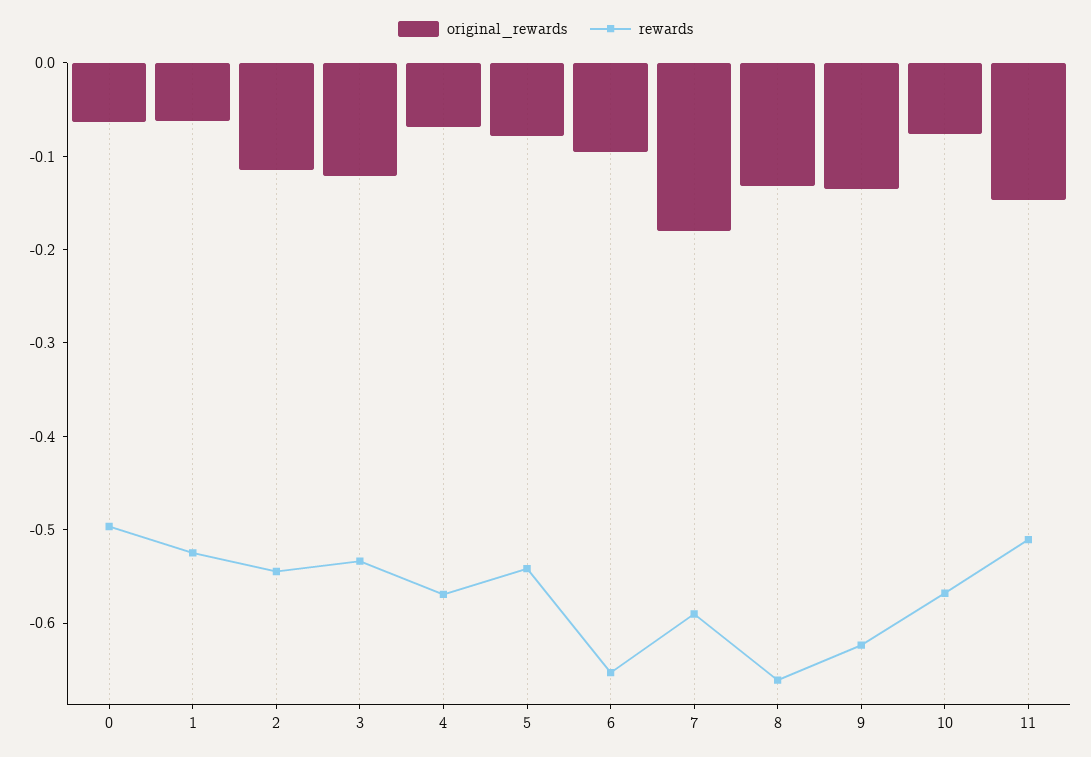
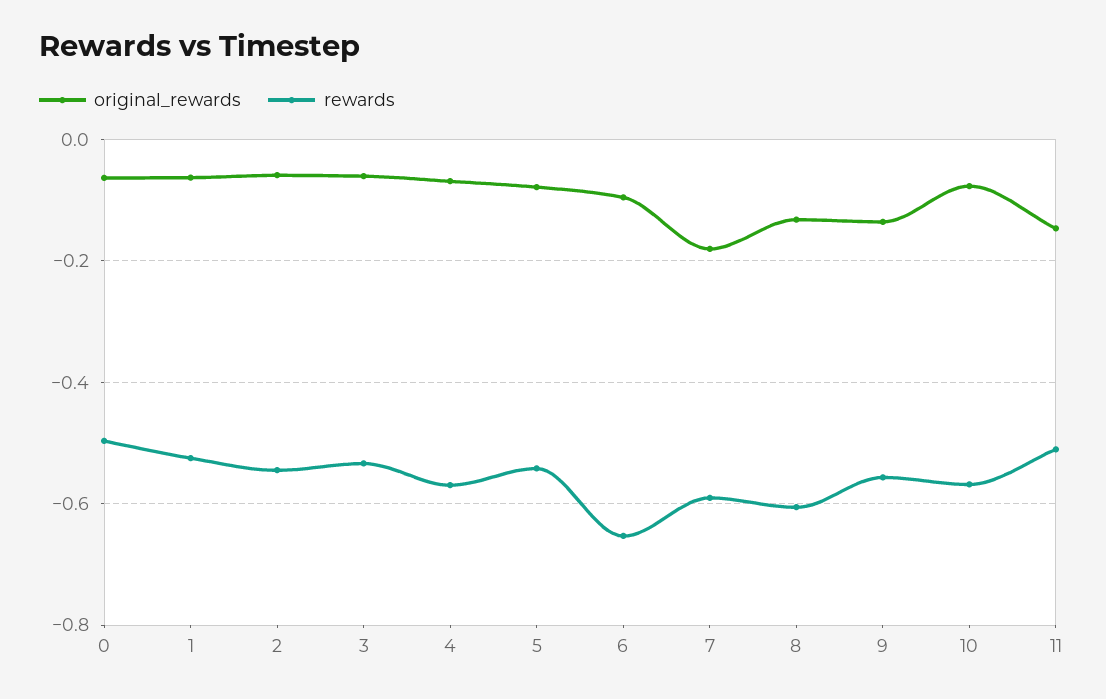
  {
    "original_rewards": {
      "0": -0.06,
      "1": -0.06,
-     "2": -0.12,
+     "2": -0.06,
-     "3": -0.12,
+     "3": -0.06,
      "4": -0.06,
      "5": -0.08,
      "6": -0.1,
      "7": -0.18,
      "8": -0.14,
      "9": -0.14,
      "10": -0.08,
      "11": -0.14
    },
    "rewards": {
      "0": -0.5,
      "1": -0.52,
      "2": -0.54,
      "3": -0.54,
      "4": -0.56,
      "5": -0.54,
      "6": -0.66,
      "7": -0.6,
-     "8": -0.66,
+     "8": -0.6,
-     "9": -0.62,
+     "9": -0.56,
      "10": -0.56,
      "11": -0.52
    }
  }

